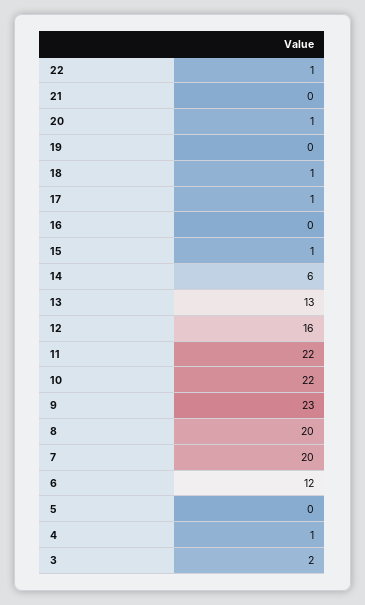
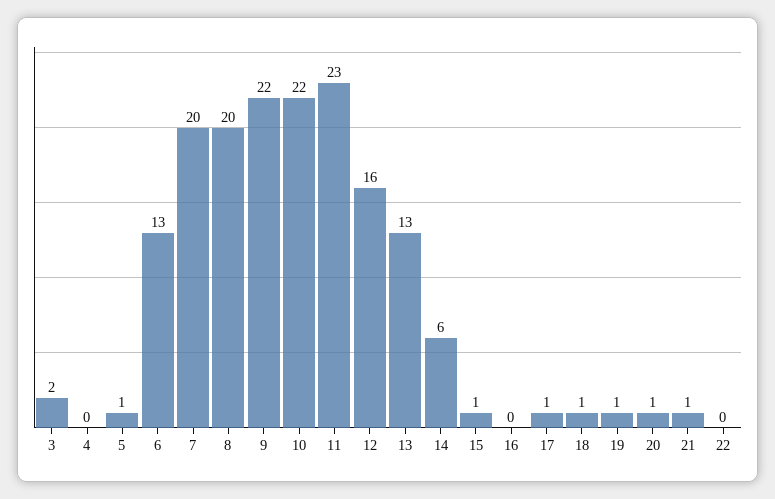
  {
-   "22": 1,
+   "22": 0,
-   "21": 0,
+   "21": 1,
    "20": 1,
-   "19": 0,
+   "19": 1,
    "18": 1,
    "17": 1,
    "16": 0,
    "15": 1,
    "14": 6,
    "13": 13,
    "12": 16,
-   "11": 22,
+   "11": 23,
    "10": 22,
-   "9": 23,
+   "9": 22,
    "8": 20,
    "7": 20,
-   "6": 12,
+   "6": 13,
-   "5": 0,
+   "5": 1,
-   "4": 1,
+   "4": 0,
    "3": 2
  }

